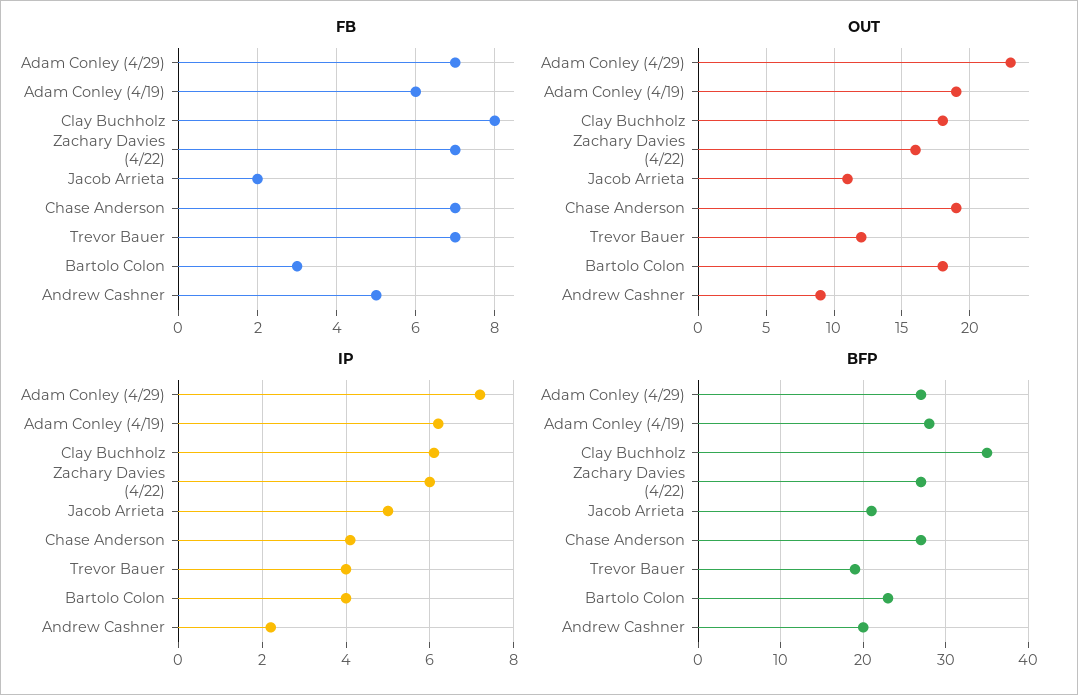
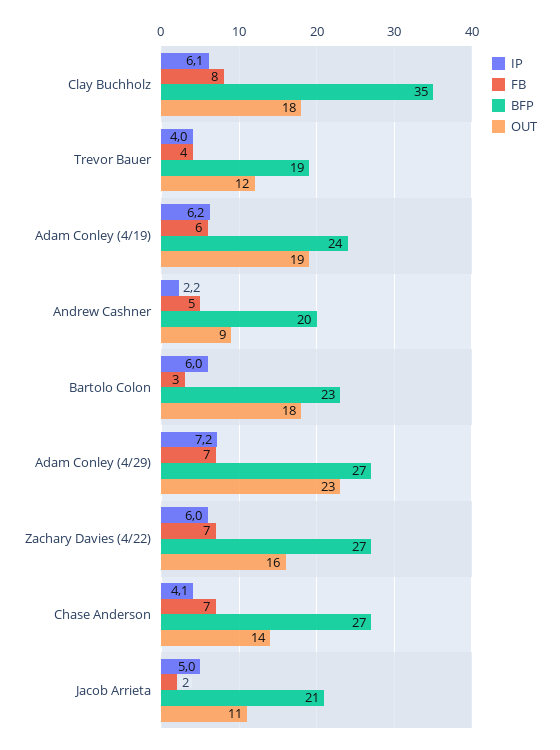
  {
    "FB": {
      "Adam Conley (4/29)": 7,
      "Adam Conley (4/19)": 6,
      "Clay Buchholz": 8,
      "Zachary Davies (4/22)": 7,
      "Jacob Arrieta": 2,
      "Chase Anderson": 7,
-     "Trevor Bauer": 7,
+     "Trevor Bauer": 4,
      "Bartolo Colon": 3,
      "Andrew Cashner": 5
    },
    "OUT": {
      "Adam Conley (4/29)": 23,
      "Adam Conley (4/19)": 19,
      "Clay Buchholz": 18,
      "Zachary Davies (4/22)": 16,
      "Jacob Arrieta": 11,
-     "Chase Anderson": 19,
+     "Chase Anderson": 14,
      "Trevor Bauer": 12,
      "Bartolo Colon": 18,
      "Andrew Cashner": 9
    },
    "IP": {
      "Adam Conley (4/29)": 7.2,
      "Adam Conley (4/19)": 6.2,
      "Clay Buchholz": 6.1,
      "Zachary Davies (4/22)": 6,
      "Jacob Arrieta": 5,
      "Chase Anderson": 4.1,
      "Trevor Bauer": 4,
-     "Bartolo Colon": 4,
+     "Bartolo Colon": 6,
      "Andrew Cashner": 2.2
    },
    "BFP": {
      "Adam Conley (4/29)": 27,
-     "Adam Conley (4/19)": 28,
+     "Adam Conley (4/19)": 24,
      "Clay Buchholz": 35,
      "Zachary Davies (4/22)": 27,
      "Jacob Arrieta": 21,
      "Chase Anderson": 27,
      "Trevor Bauer": 19,
      "Bartolo Colon": 23,
      "Andrew Cashner": 20
    }
  }

